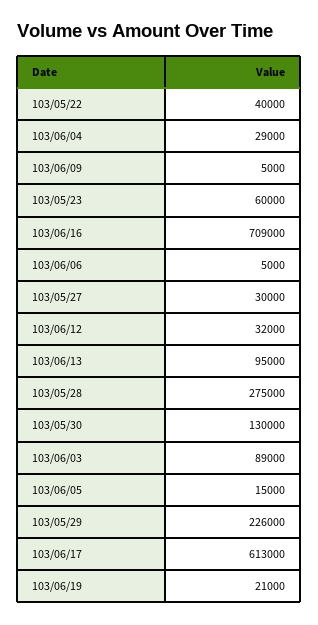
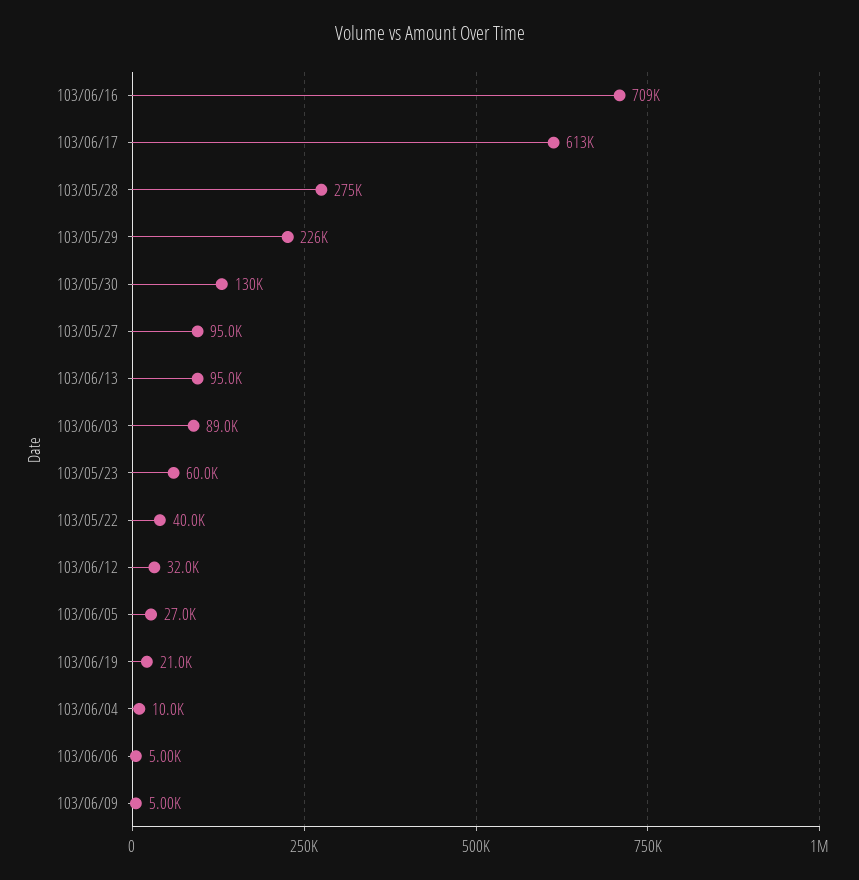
  {
    "103/05/22": 40000,
-   "103/06/04": 29000,
+   "103/06/04": 10000,
    "103/06/09": 5000,
    "103/05/23": 60000,
    "103/06/16": 709000,
    "103/06/06": 5000,
-   "103/05/27": 30000,
+   "103/05/27": 95000,
    "103/06/12": 32000,
    "103/06/13": 95000,
    "103/05/28": 275000,
    "103/05/30": 130000,
    "103/06/03": 89000,
-   "103/06/05": 15000,
+   "103/06/05": 27000,
    "103/05/29": 226000,
    "103/06/17": 613000,
    "103/06/19": 21000
  }

